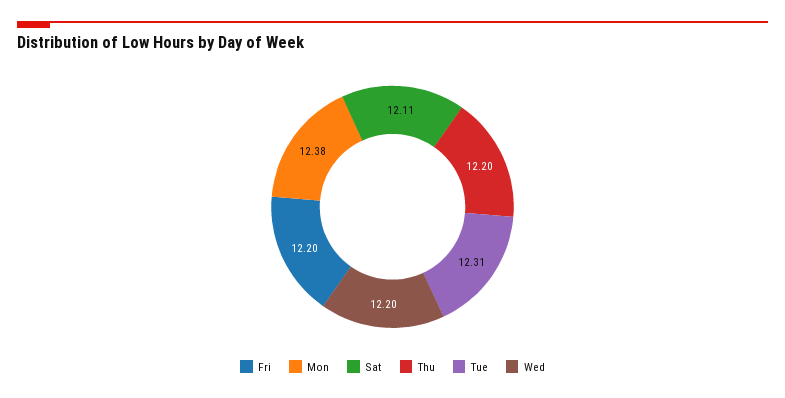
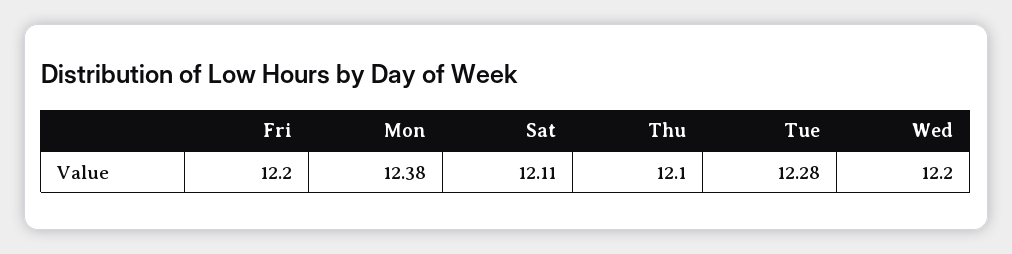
  {
    "Fri": 12.2,
    "Mon": 12.38,
    "Sat": 12.11,
-   "Thu": 12.2,
+   "Thu": 12.1,
-   "Tue": 12.31,
+   "Tue": 12.28,
    "Wed": 12.2
  }

